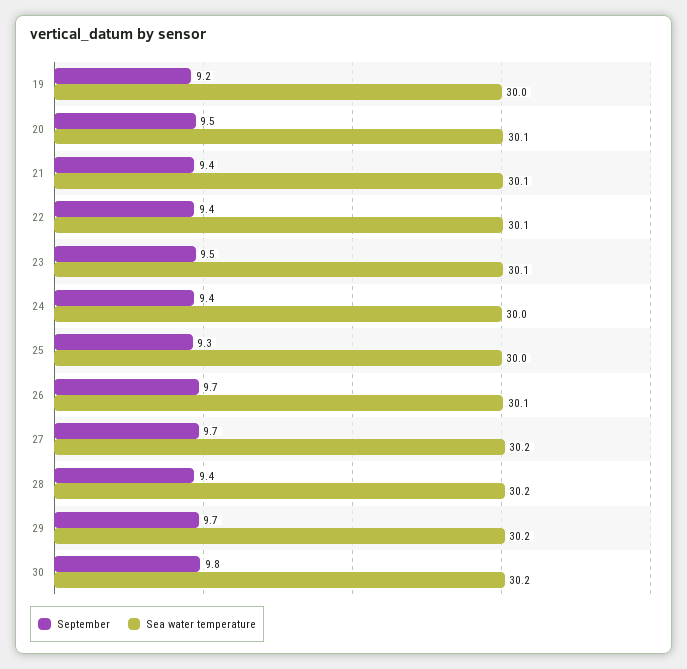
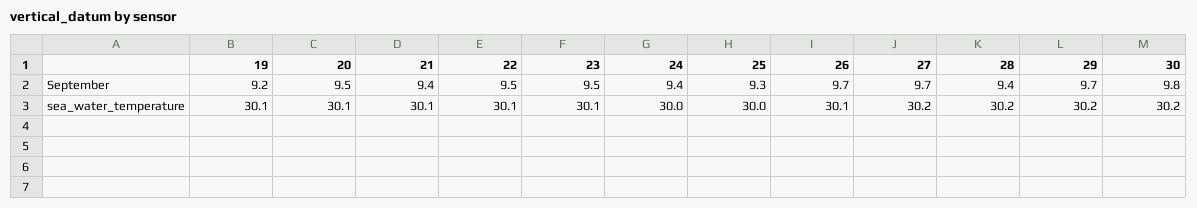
  {
    "September": {
      "19": 9.2,
      "20": 9.5,
      "21": 9.4,
-     "22": 9.4,
+     "22": 9.5,
      "23": 9.5,
      "24": 9.4,
      "25": 9.3,
      "26": 9.7,
      "27": 9.7,
      "28": 9.4,
      "29": 9.7,
      "30": 9.8
    },
    "Sea water temperature": {
-     "19": 30,
+     "19": 30.1,
      "20": 30.1,
      "21": 30.1,
      "22": 30.1,
      "23": 30.1,
      "24": 30,
      "25": 30,
      "26": 30.1,
      "27": 30.2,
      "28": 30.2,
      "29": 30.2,
      "30": 30.2
    }
  }

